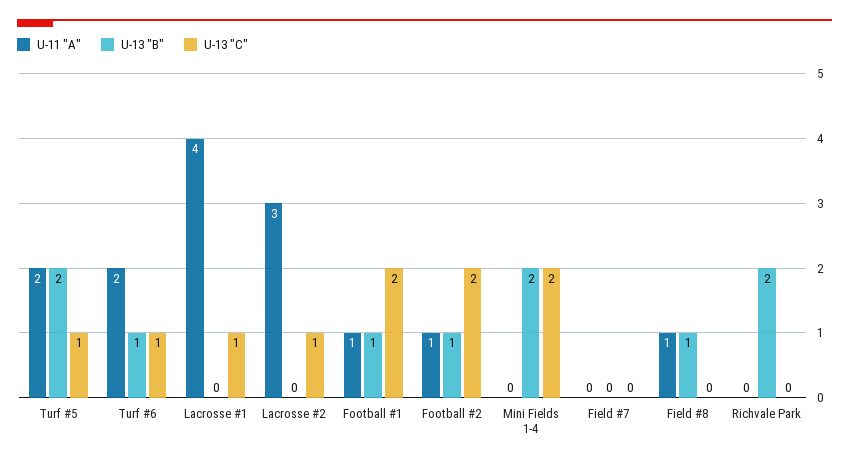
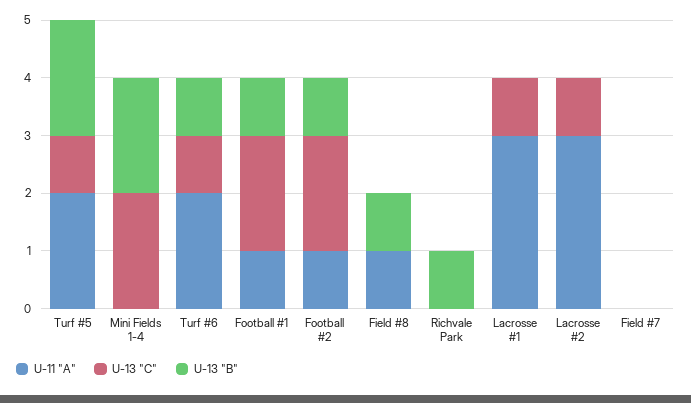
  {
    "U-11 \"A\"": {
      "Turf #5": 2,
      "Turf #6": 2,
-     "Lacrosse #1": 4,
+     "Lacrosse #1": 3,
      "Lacrosse #2": 3,
      "Football #1": 1,
      "Football #2": 1,
      "Mini Fields 1-4": 0,
      "Field #7": 0,
      "Field #8": 1,
      "Richvale Park": 0
    },
    "U-13 \"B\"": {
      "Turf #5": 2,
      "Turf #6": 1,
      "Lacrosse #1": 0,
      "Lacrosse #2": 0,
      "Football #1": 1,
      "Football #2": 1,
      "Mini Fields 1-4": 2,
      "Field #7": 0,
      "Field #8": 1,
-     "Richvale Park": 2
+     "Richvale Park": 1
    },
    "U-13 \"C\"": {
      "Turf #5": 1,
      "Turf #6": 1,
      "Lacrosse #1": 1,
      "Lacrosse #2": 1,
      "Football #1": 2,
      "Football #2": 2,
      "Mini Fields 1-4": 2,
      "Field #7": 0,
      "Field #8": 0,
      "Richvale Park": 0
    }
  }

